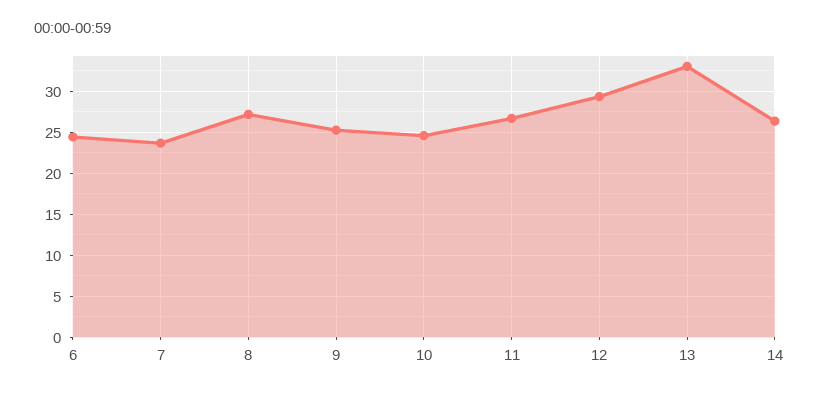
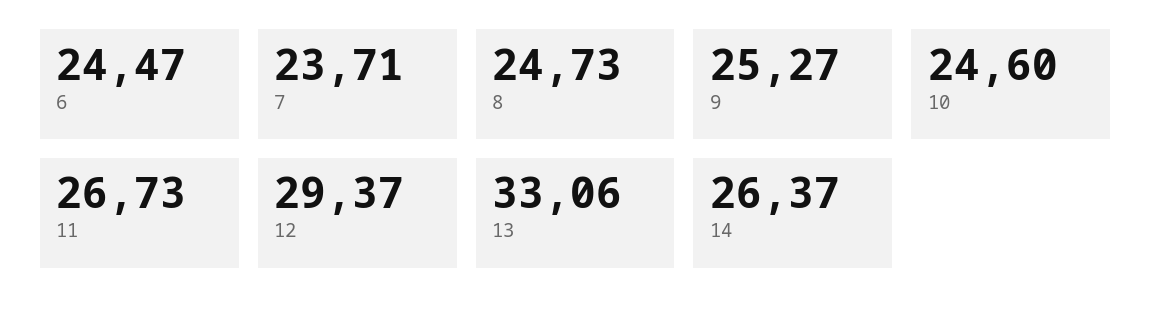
  {
    "6": 24.47,
    "7": 23.71,
-   "8": 27,
+   "8": 24.73,
    "9": 25.27,
    "10": 24.6,
    "11": 26.73,
    "12": 29.37,
    "13": 33.06,
    "14": 26.37
  }

